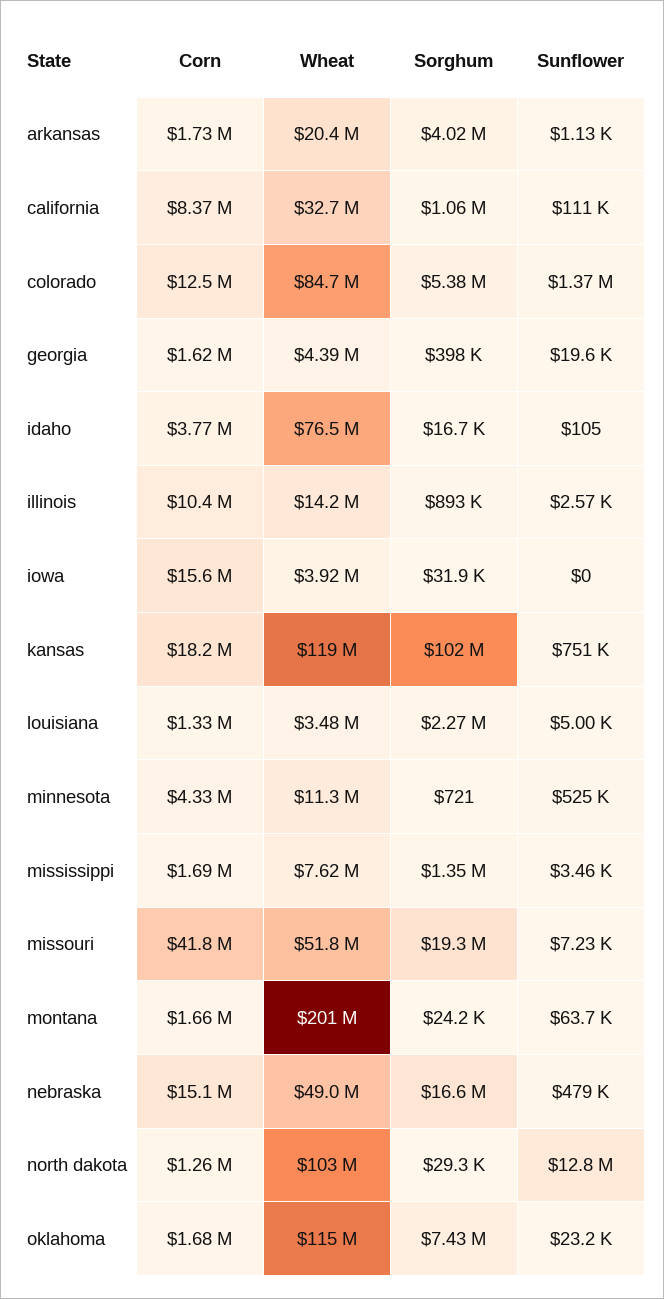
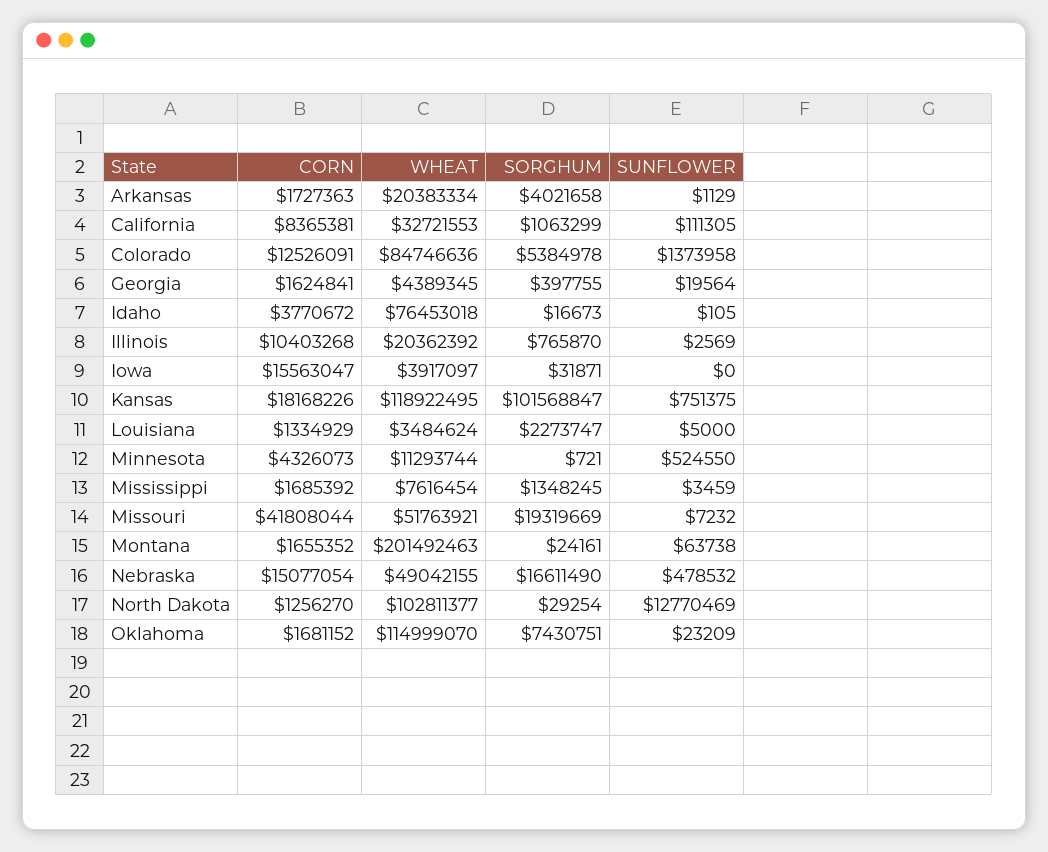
  {
    "Corn": {
      "arkansas": 1727363,
      "california": 8365381,
      "colorado": 12526091,
      "georgia": 1624841,
      "idaho": 3770672,
      "illinois": 10403268,
      "iowa": 15563047,
      "kansas": 18168226,
      "louisiana": 1334929,
      "minnesota": 4326073,
      "mississippi": 1685392,
      "missouri": 41808044,
      "montana": 1655352,
      "nebraska": 15077054,
      "north dakota": 1256270,
      "oklahoma": 1681152
    },
    "Wheat": {
      "arkansas": 20383334,
      "california": 32721553,
      "colorado": 84746636,
      "georgia": 4389345,
      "idaho": 76453018,
-     "illinois": 14200000,
+     "illinois": 20362392,
      "iowa": 3917097,
      "kansas": 118922495,
      "louisiana": 3484624,
      "minnesota": 11293744,
      "mississippi": 7616454,
      "missouri": 51763921,
      "montana": 201492463,
      "nebraska": 49042155,
      "north dakota": 102811377,
      "oklahoma": 114999070
    },
    "Sorghum": {
      "arkansas": 4021658,
      "california": 1063299,
      "colorado": 5384978,
      "georgia": 397755,
      "idaho": 16673,
-     "illinois": 893000,
+     "illinois": 765870,
      "iowa": 31871,
      "kansas": 101568847,
      "louisiana": 2273747,
      "minnesota": 721,
      "mississippi": 1348245,
      "missouri": 19319669,
      "montana": 24161,
      "nebraska": 16611490,
      "north dakota": 29254,
      "oklahoma": 7430751
    },
    "Sunflower": {
      "arkansas": 1129,
      "california": 111305,
      "colorado": 1373958,
      "georgia": 19564,
      "idaho": 105,
      "illinois": 2569,
      "iowa": 0,
      "kansas": 751375,
      "louisiana": 5000,
      "minnesota": 524550,
      "mississippi": 3459,
      "missouri": 7232,
      "montana": 63738,
      "nebraska": 478532,
      "north dakota": 12770469,
      "oklahoma": 23209
    }
  }

